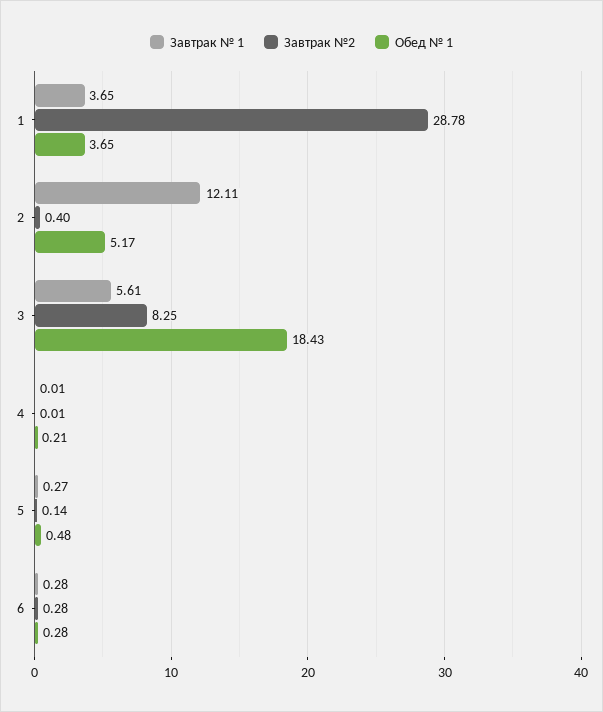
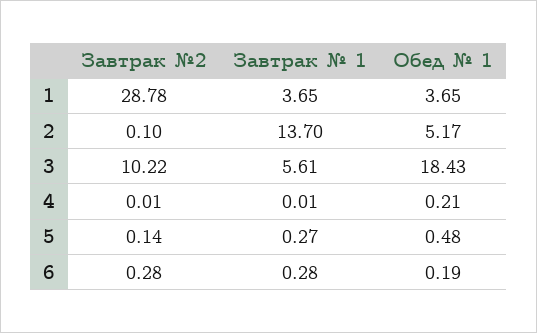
  {
    "Завтрак № 1": {
      "1": 3.65,
-     "2": 12.11,
+     "2": 13.7,
      "3": 5.61,
      "4": 0.01,
      "5": 0.27,
      "6": 0.28
    },
    "Завтрак №2": {
      "1": 28.78,
-     "2": 0.4,
+     "2": 0.1,
-     "3": 8.25,
+     "3": 10.22,
      "4": 0.01,
      "5": 0.14,
      "6": 0.28
    },
    "Обед № 1": {
      "1": 3.65,
      "2": 5.17,
      "3": 18.43,
      "4": 0.21,
      "5": 0.48,
-     "6": 0.28
+     "6": 0.19
    }
  }

